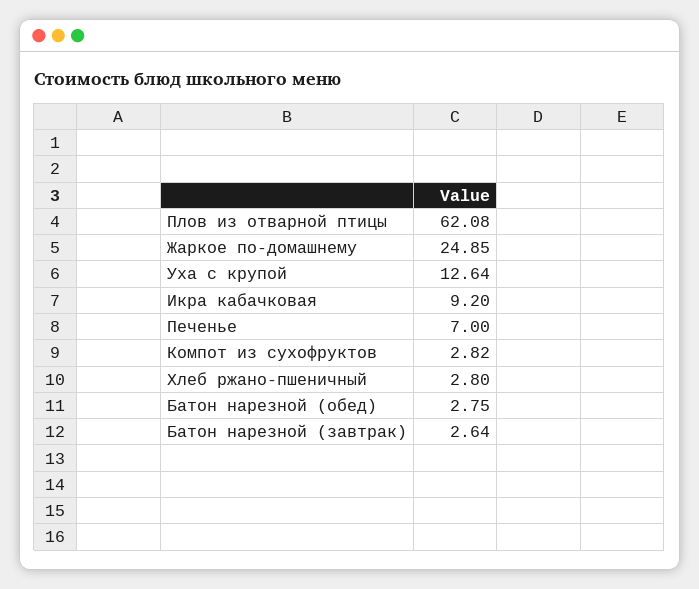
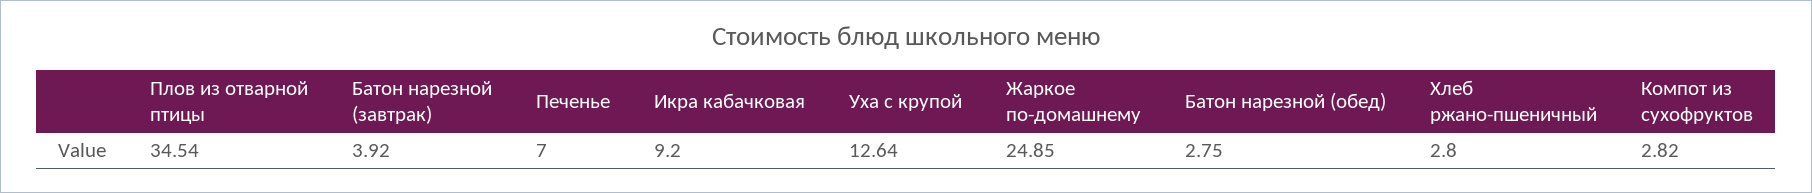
  {
-   "Плов из отварной птицы": 62.08,
+   "Плов из отварной птицы": 34.54,
    "Жаркое по-домашнему": 24.85,
    "Уха с крупой": 12.64,
    "Икра кабачковая": 9.2,
    "Печенье": 7,
    "Компот из сухофруктов": 2.82,
    "Хлеб ржано-пшеничный": 2.8,
    "Батон нарезной (обед)": 2.75,
-   "Батон нарезной (завтрак)": 2.64
+   "Батон нарезной (завтрак)": 3.92
  }

